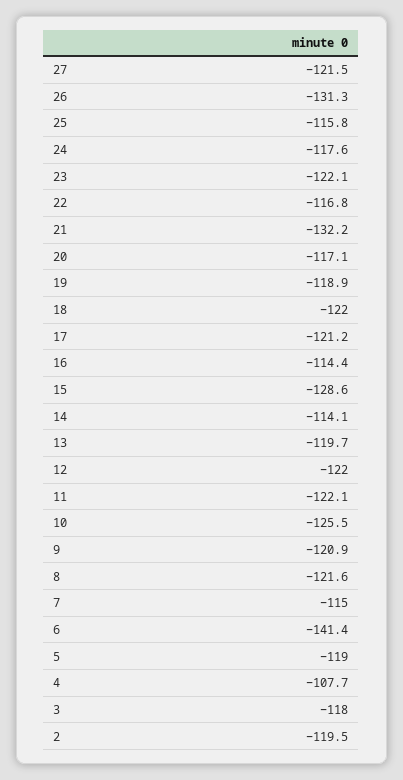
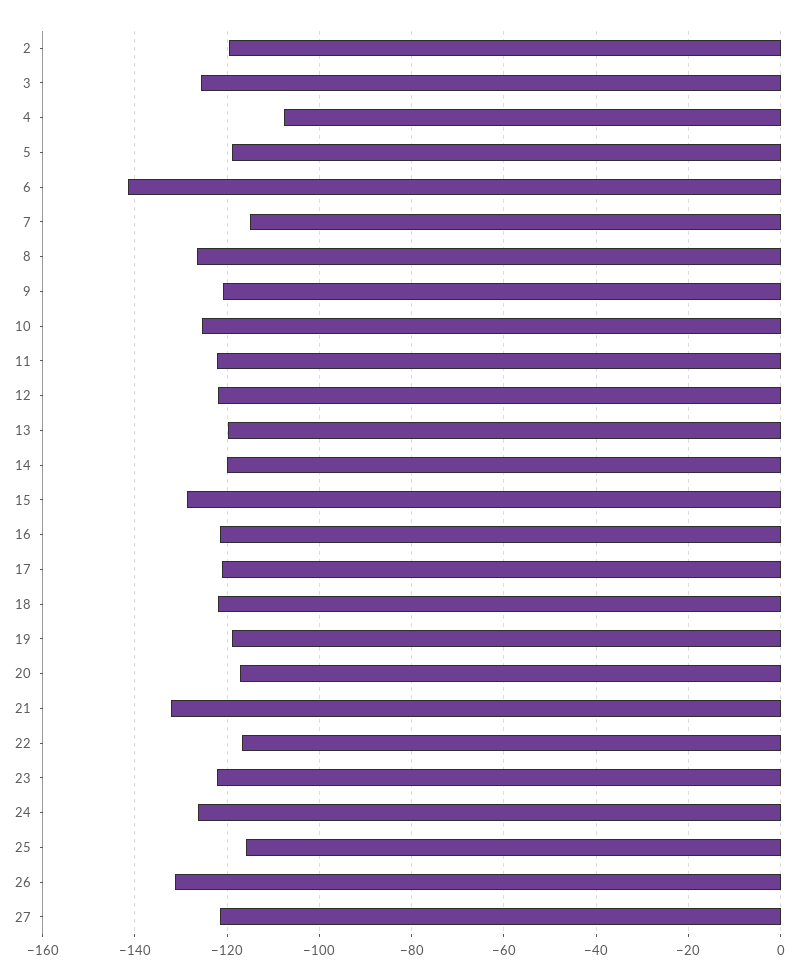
  {
    "27": -121.5,
    "26": -131.3,
    "25": -115.8,
-   "24": -117.6,
+   "24": -126,
    "23": -122.1,
    "22": -116.8,
    "21": -132.2,
    "20": -117.1,
    "19": -118.9,
    "18": -122,
    "17": -121.2,
-   "16": -114.4,
+   "16": -122,
    "15": -128.6,
-   "14": -114.1,
+   "14": -120,
    "13": -119.7,
    "12": -122,
    "11": -122.1,
    "10": -125.5,
    "9": -120.9,
-   "8": -121.6,
+   "8": -126,
    "7": -115,
    "6": -141.4,
    "5": -119,
    "4": -107.7,
-   "3": -118,
+   "3": -126,
    "2": -119.5
  }

